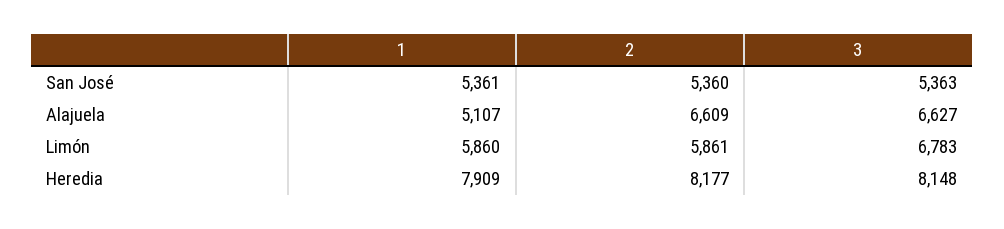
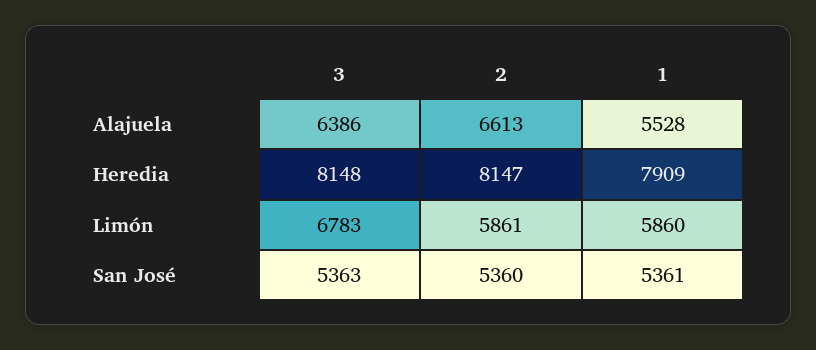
  {
    "1": {
      "San José": 5361,
-     "Alajuela": 5107,
+     "Alajuela": 5528,
      "Limón": 5860,
      "Heredia": 7909
    },
    "2": {
      "San José": 5360,
-     "Alajuela": 6609,
+     "Alajuela": 6613,
      "Limón": 5861,
-     "Heredia": 8177
+     "Heredia": 8147
    },
    "3": {
      "San José": 5363,
-     "Alajuela": 6627,
+     "Alajuela": 6386,
      "Limón": 6783,
      "Heredia": 8148
    }
  }

